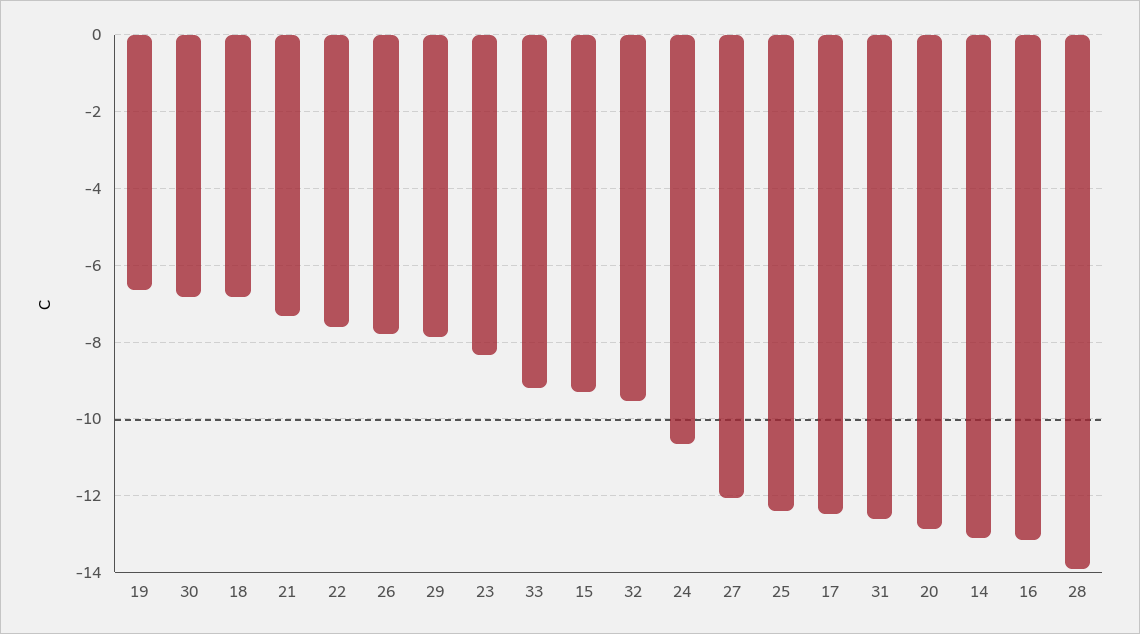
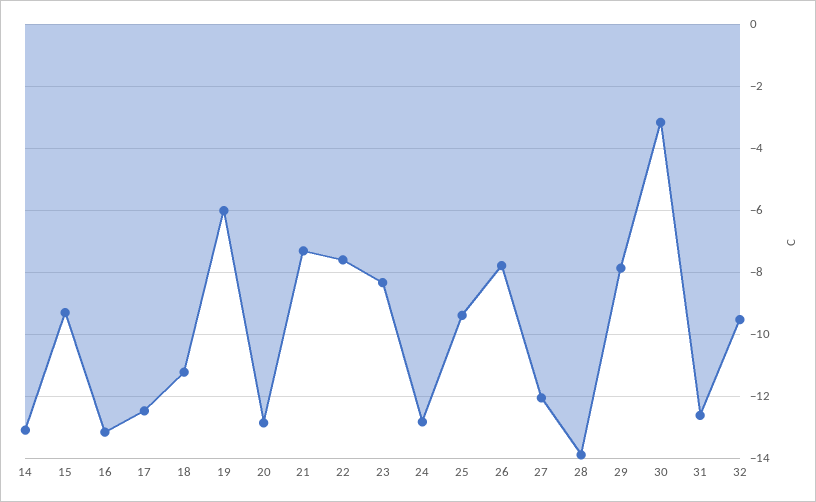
  {
-   "19": -6.6,
+   "19": -6,
-   "30": -6.8,
+   "30": -3.2,
-   "18": -6.8,
+   "18": -11.2,
    "21": -7.4,
    "22": -7.6,
    "26": -7.8,
    "29": -7.8,
    "23": -8.4,
-   "33": -9.2,
    "15": -9.4,
    "32": -9.6,
-   "24": -10.6,
+   "24": -12.8,
    "27": -12,
-   "25": -12.4,
+   "25": -9.4,
    "17": -12.4,
    "31": -12.6,
    "20": -12.8,
    "14": -13.2,
    "16": -13.2,
    "28": -14
  }

